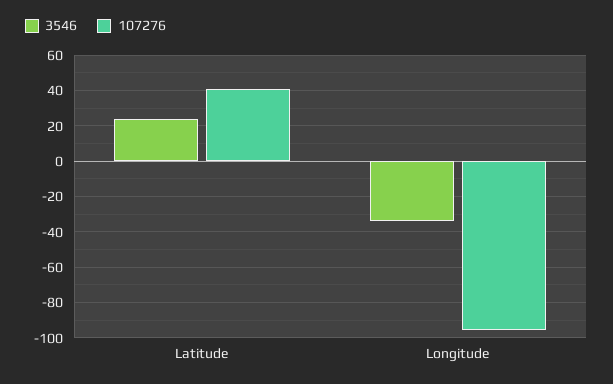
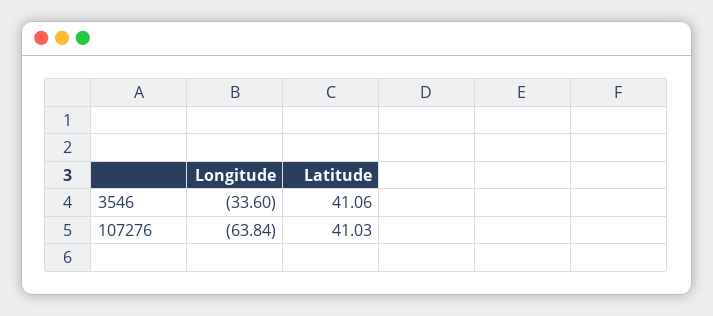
  {
    "3546": {
-     "Latitude": 25,
+     "Latitude": 41.06,
      "Longitude": -33.6
    },
    "107276": {
      "Latitude": 41.03,
-     "Longitude": -95
+     "Longitude": -63.84
    }
  }

